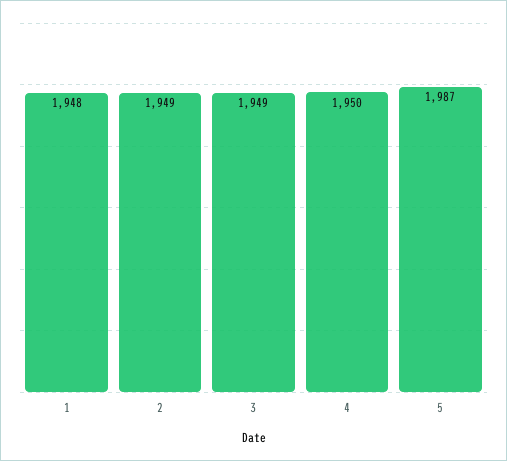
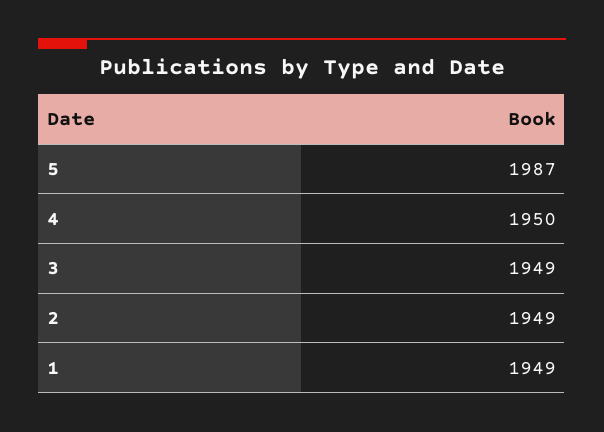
  {
-   "1": 1948,
+   "1": 1949,
    "2": 1949,
    "3": 1949,
    "4": 1950,
    "5": 1987
  }

